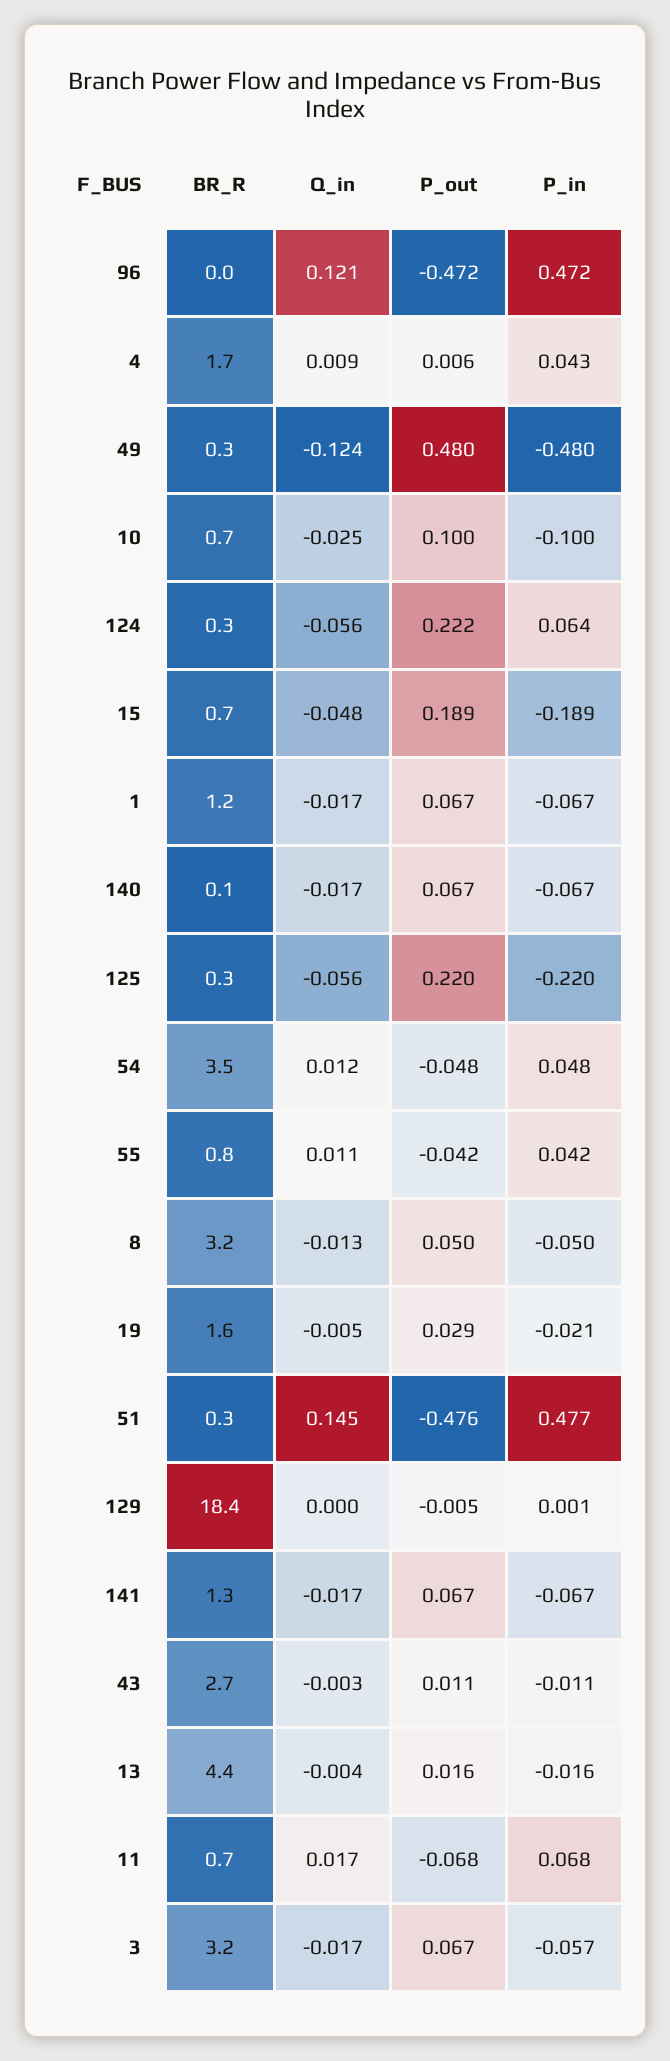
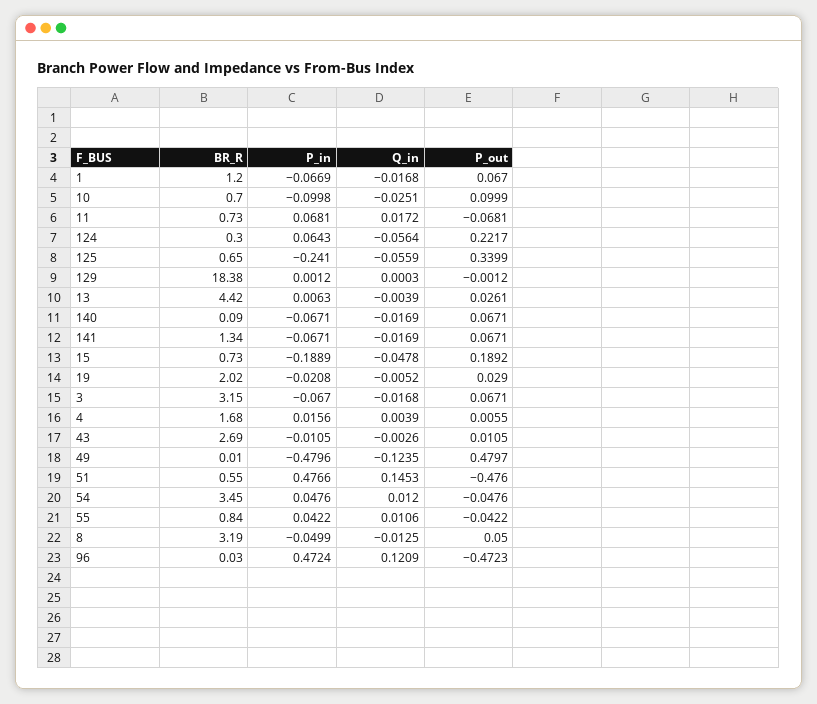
  {
    "BR_R": {
      "96": 0.03,
      "4": 1.68,
-     "49": 0.3,
+     "49": 0.01,
      "10": 0.7,
      "124": 0.3,
      "15": 0.73,
      "1": 1.2,
      "140": 0.09,
-     "125": 0.3,
+     "125": 0.65,
      "54": 3.45,
      "55": 0.84,
      "8": 3.19,
-     "19": 1.6,
+     "19": 2.02,
-     "51": 0.3,
+     "51": 0.55,
      "129": 18.38,
      "141": 1.34,
      "43": 2.69,
      "13": 4.42,
      "11": 0.73,
      "3": 3.15
    },
    "Q_in": {
      "96": 0.1209,
-     "4": 0.009,
+     "4": 0.0039,
      "49": -0.1235,
      "10": -0.0251,
      "124": -0.0564,
      "15": -0.0478,
      "1": -0.0168,
      "140": -0.0169,
      "125": -0.0559,
      "54": 0.012,
      "55": 0.0106,
      "8": -0.0125,
      "19": -0.0052,
      "51": 0.1453,
      "129": 0.0003,
      "141": -0.0169,
      "43": -0.0026,
      "13": -0.0039,
      "11": 0.0172,
      "3": -0.0168
    },
    "P_out": {
      "96": -0.4723,
      "4": 0.0055,
      "49": 0.4797,
      "10": 0.0999,
      "124": 0.2217,
      "15": 0.1892,
      "1": 0.067,
      "140": 0.0671,
-     "125": 0.22,
+     "125": 0.3399,
      "54": -0.0476,
      "55": -0.0422,
      "8": 0.05,
      "19": 0.029,
      "51": -0.476,
-     "129": -0.005,
+     "129": -0.0012,
      "141": 0.0671,
      "43": 0.0105,
-     "13": 0.016,
+     "13": 0.0261,
      "11": -0.0681,
      "3": 0.0671
    },
    "P_in": {
      "96": 0.4724,
-     "4": 0.043,
+     "4": 0.0156,
      "49": -0.4796,
      "10": -0.0998,
      "124": 0.0643,
      "15": -0.1889,
      "1": -0.0669,
      "140": -0.0671,
-     "125": -0.22,
+     "125": -0.241,
      "54": 0.0476,
      "55": 0.0422,
      "8": -0.0499,
      "19": -0.0208,
      "51": 0.4766,
      "129": 0.0012,
      "141": -0.0671,
      "43": -0.0105,
-     "13": -0.016,
+     "13": 0.0063,
      "11": 0.0681,
-     "3": -0.057
+     "3": -0.067
    }
  }

